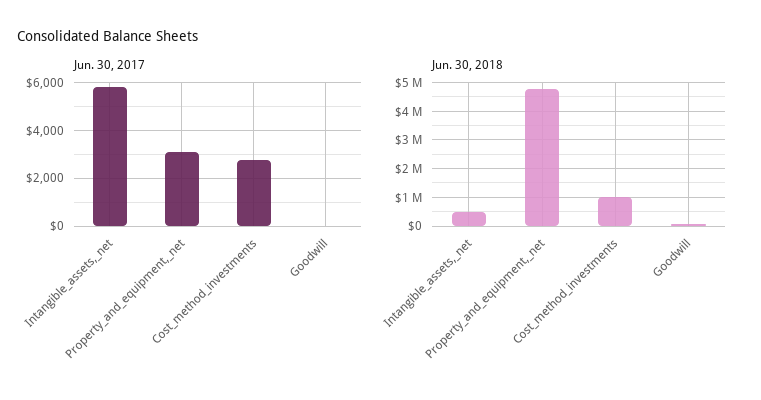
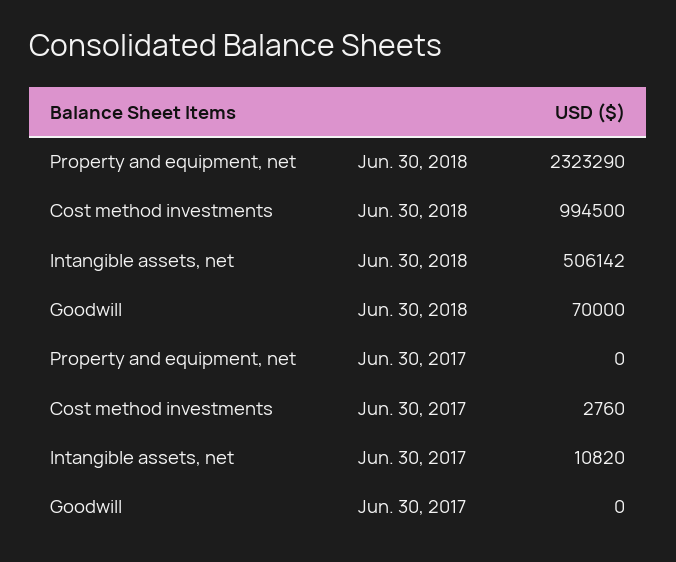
  {
    "Jun. 30, 2017": {
-     "Intangible_assets,_net": 6000,
+     "Intangible_assets,_net": 10820,
-     "Property_and_equipment,_net": 3000,
+     "Property_and_equipment,_net": 0,
      "Cost_method_investments": 2760,
      "Goodwill": 0
    },
    "Jun. 30, 2018": {
      "Intangible_assets,_net": 506142,
-     "Property_and_equipment,_net": 4750000,
+     "Property_and_equipment,_net": 2323290,
      "Cost_method_investments": 994500,
      "Goodwill": 70000
    }
  }

